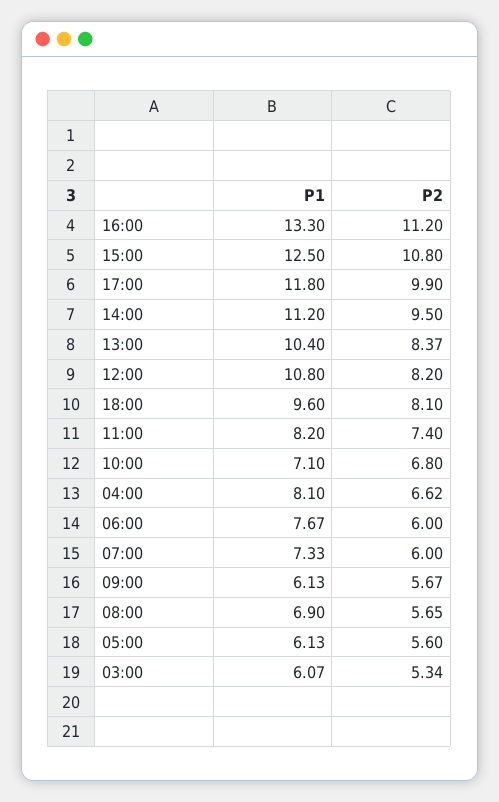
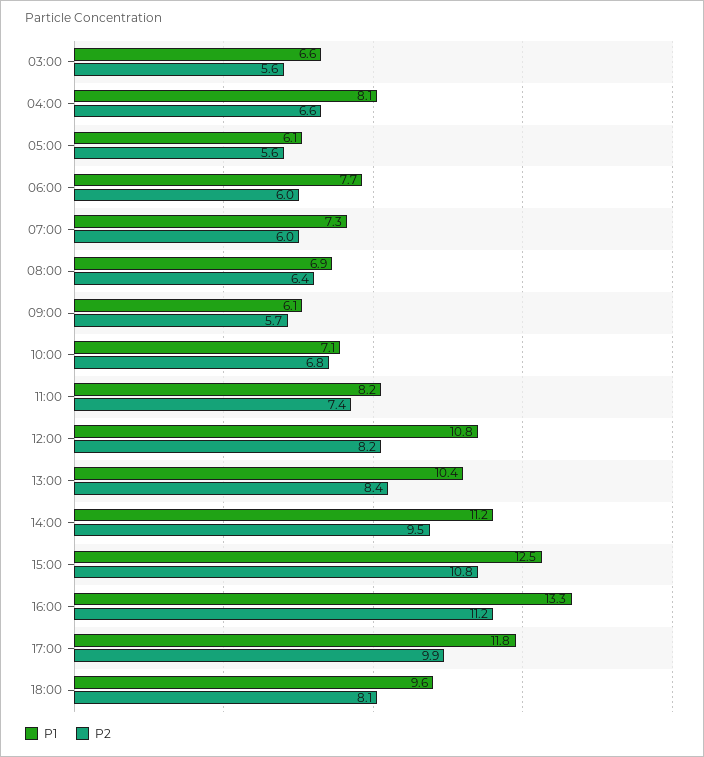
  {
    "P1": {
      "16:00": 13.3,
      "15:00": 12.5,
      "17:00": 11.8,
      "14:00": 11.2,
      "13:00": 10.4,
      "12:00": 10.8,
      "18:00": 9.6,
      "11:00": 8.2,
      "10:00": 7.1,
      "04:00": 8.1,
      "06:00": 7.67,
      "07:00": 7.33,
      "09:00": 6.13,
      "08:00": 6.9,
      "05:00": 6.13,
-     "03:00": 6.07
+     "03:00": 6.6
    },
    "P2": {
      "16:00": 11.2,
      "15:00": 10.8,
      "17:00": 9.9,
      "14:00": 9.5,
      "13:00": 8.37,
      "12:00": 8.2,
      "18:00": 8.1,
      "11:00": 7.4,
      "10:00": 6.8,
      "04:00": 6.62,
      "06:00": 6,
      "07:00": 6,
      "09:00": 5.67,
-     "08:00": 5.65,
+     "08:00": 6.4,
      "05:00": 5.6,
-     "03:00": 5.34
+     "03:00": 5.6
    }
  }

